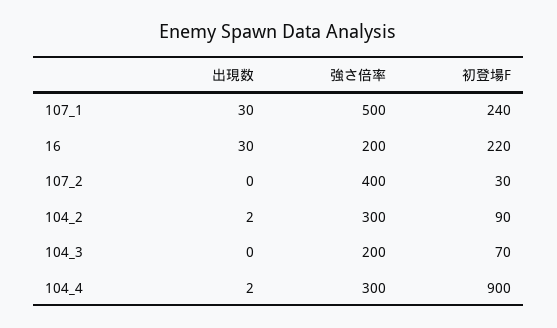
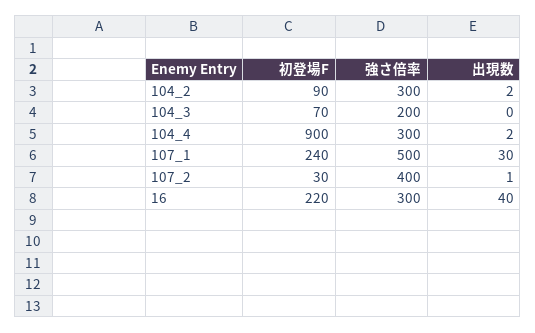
  {
    "出現数": {
      "107_1": 30,
-     "16": 30,
+     "16": 40,
-     "107_2": 0,
+     "107_2": 1,
      "104_2": 2,
      "104_3": 0,
      "104_4": 2
    },
    "強さ倍率": {
      "107_1": 500,
-     "16": 200,
+     "16": 300,
      "107_2": 400,
      "104_2": 300,
      "104_3": 200,
      "104_4": 300
    },
    "初登場F": {
      "107_1": 240,
      "16": 220,
      "107_2": 30,
      "104_2": 90,
      "104_3": 70,
      "104_4": 900
    }
  }

